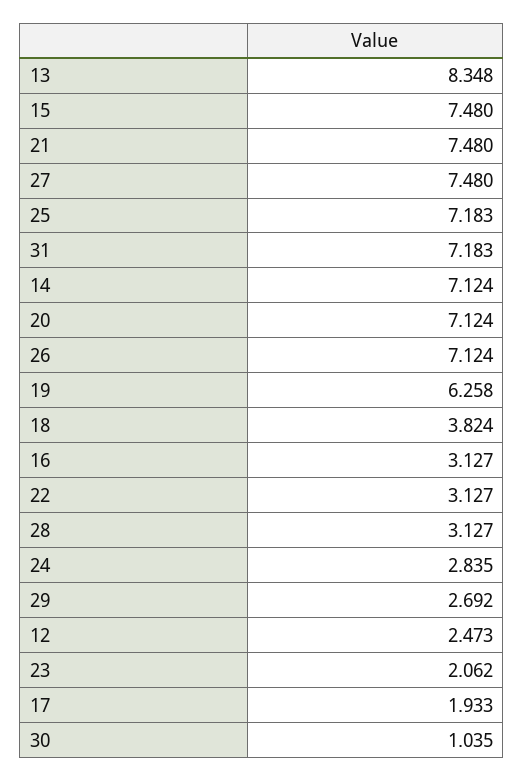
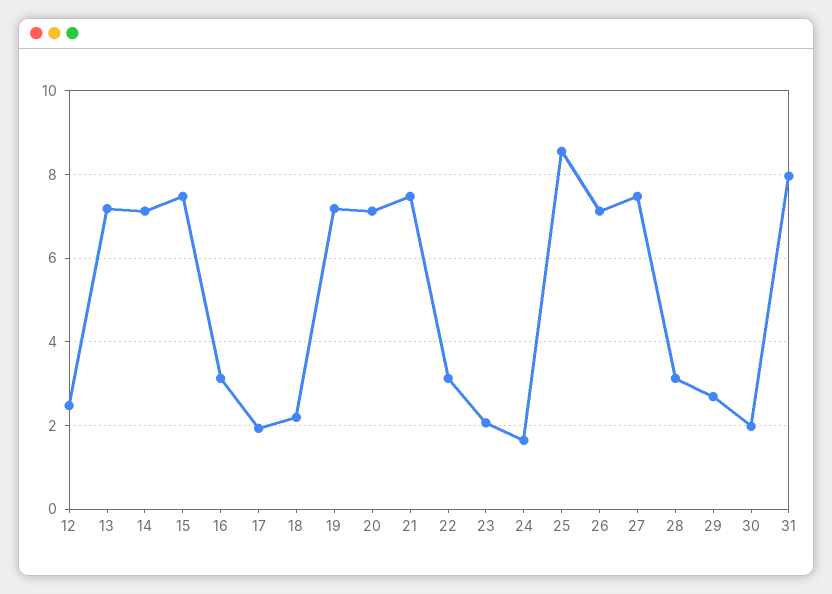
  {
-   "13": 8.348,
+   "13": 7.2,
    "15": 7.48,
    "21": 7.48,
    "27": 7.48,
-   "25": 7.183,
+   "25": 8.6,
-   "31": 7.183,
+   "31": 8,
    "14": 7.124,
    "20": 7.124,
    "26": 7.124,
-   "19": 6.258,
+   "19": 7.2,
-   "18": 3.824,
+   "18": 2.2,
    "16": 3.127,
    "22": 3.127,
    "28": 3.127,
-   "24": 2.835,
+   "24": 1.6,
    "29": 2.692,
    "12": 2.473,
    "23": 2.062,
    "17": 1.933,
-   "30": 1.035
+   "30": 2
  }

